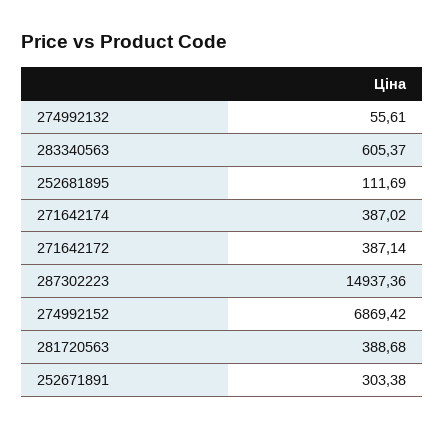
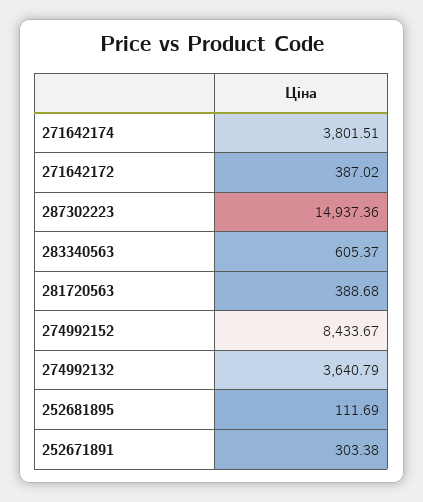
  {
-   "274992132": 55.61,
+   "274992132": 3640.79,
    "283340563": 605.37,
    "252681895": 111.69,
-   "271642174": 387.02,
+   "271642174": 3801.51,
-   "271642172": 387.14,
+   "271642172": 387.02,
    "287302223": 14937.36,
-   "274992152": 6869.42,
+   "274992152": 8433.67,
    "281720563": 388.68,
    "252671891": 303.38
  }

